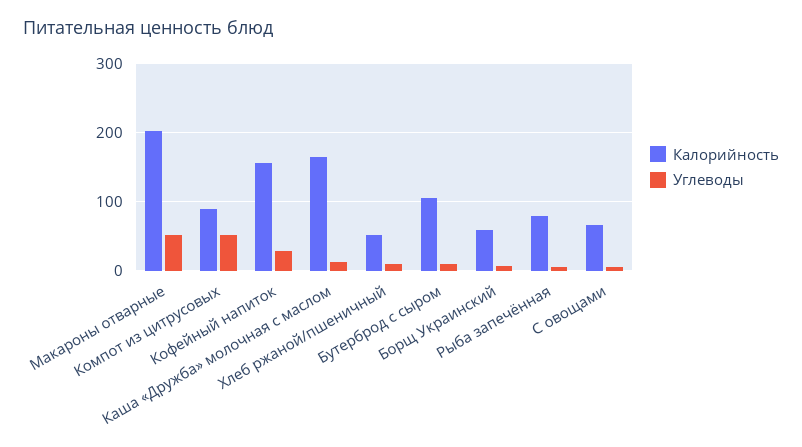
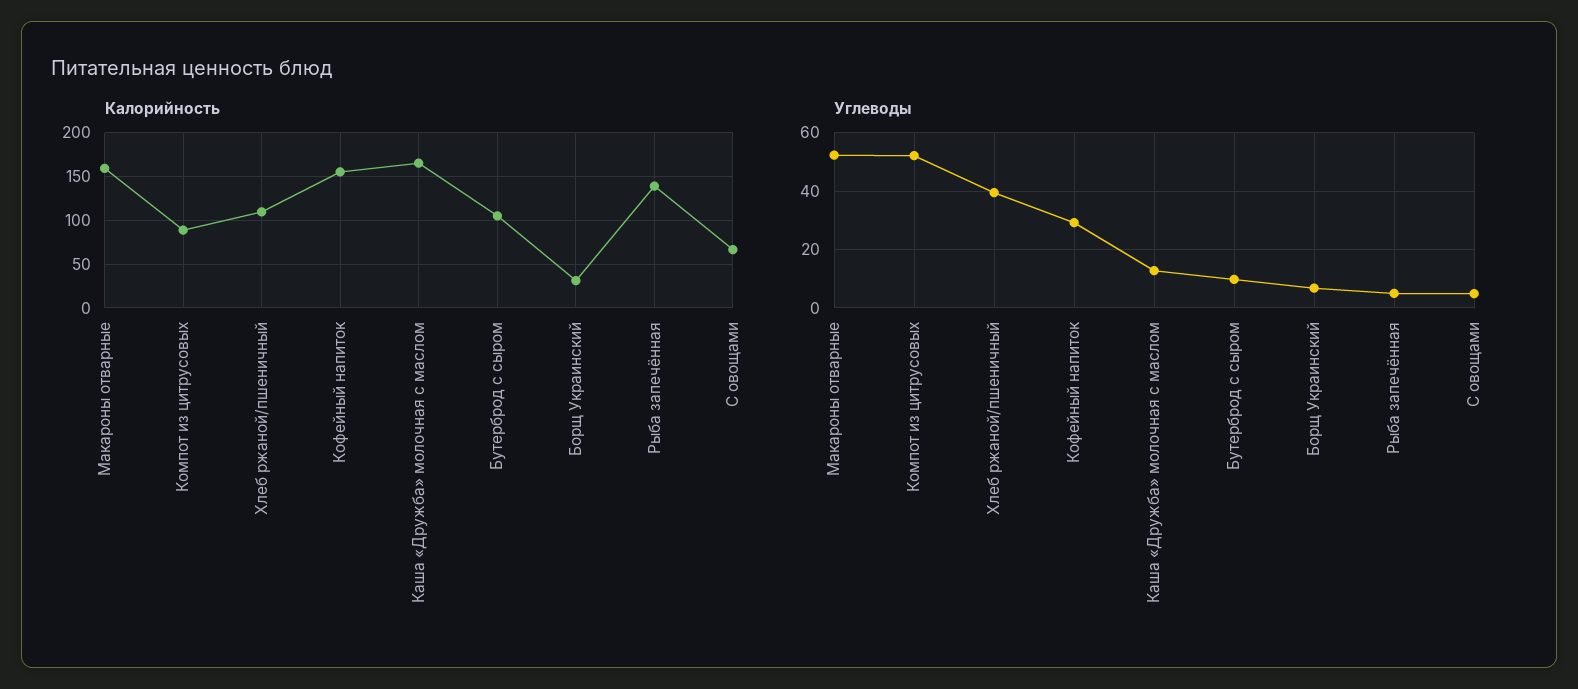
  {
    "Калорийность": {
-     "Макароны отварные": 200,
+     "Макароны отварные": 160,
      "Компот из цитрусовых": 90,
      "Кофейный напиток": 160,
      "Каша «Дружба» молочная с маслом": 170,
-     "Хлеб ржаной/пшеничный": 50,
+     "Хлеб ржаной/пшеничный": 110,
      "Бутерброд с сыром": 110,
-     "Борщ Украинский": 60,
+     "Борщ Украинский": 30,
-     "Рыба запечённая": 80,
+     "Рыба запечённая": 140,
      "С овощами": 70
    },
    "Углеводы": {
      "Макароны отварные": 52.5,
      "Компот из цитрусовых": 52.5,
      "Кофейный напиток": 30,
      "Каша «Дружба» молочная с маслом": 12.5,
-     "Хлеб ржаной/пшеничный": 10,
+     "Хлеб ржаной/пшеничный": 40,
      "Бутерброд с сыром": 10,
      "Борщ Украинский": 7.5,
      "Рыба запечённая": 5,
      "С овощами": 5
    }
  }

